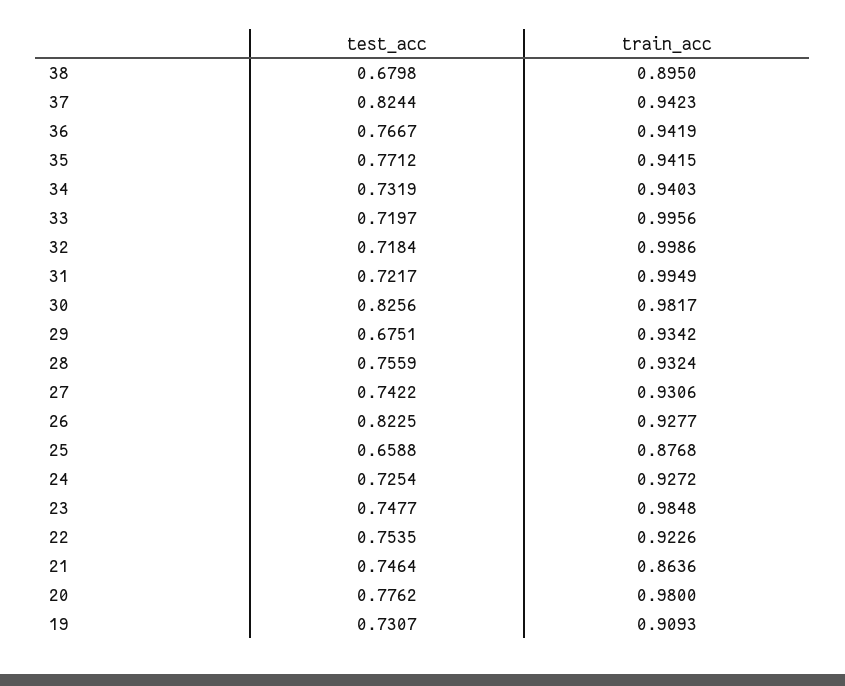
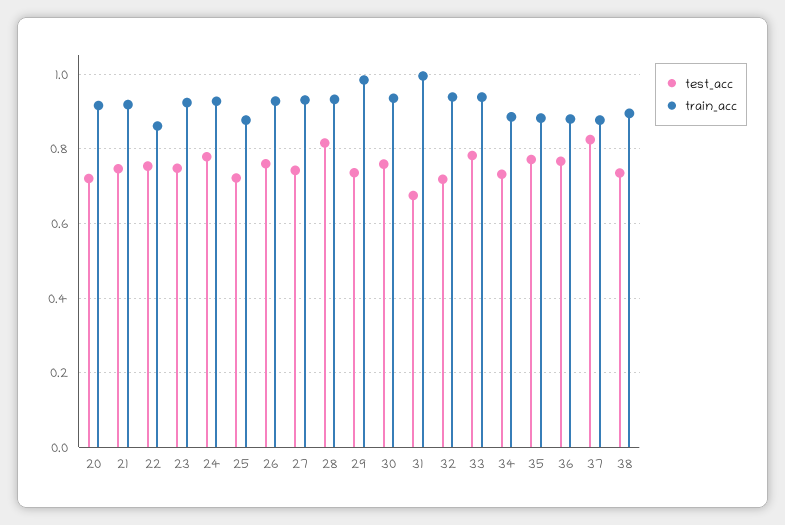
  {
    "test_acc": {
-     "38": 0.6798,
+     "38": 0.74,
      "37": 0.8244,
      "36": 0.7667,
      "35": 0.7712,
      "34": 0.7319,
-     "33": 0.7197,
+     "33": 0.78,
      "32": 0.7184,
-     "31": 0.7217,
+     "31": 0.68,
-     "30": 0.8256,
+     "30": 0.76,
-     "29": 0.6751,
+     "29": 0.74,
-     "28": 0.7559,
+     "28": 0.82,
      "27": 0.7422,
-     "26": 0.8225,
+     "26": 0.76,
-     "25": 0.6588,
+     "25": 0.72,
-     "24": 0.7254,
+     "24": 0.78,
      "23": 0.7477,
      "22": 0.7535,
      "21": 0.7464,
-     "20": 0.7762,
+     "20": 0.72
-     "19": 0.7307
    },
    "train_acc": {
      "38": 0.895,
-     "37": 0.9423,
+     "37": 0.88,
-     "36": 0.9419,
+     "36": 0.88,
-     "35": 0.9415,
+     "35": 0.88,
-     "34": 0.9403,
+     "34": 0.88,
-     "33": 0.9956,
+     "33": 0.94,
-     "32": 0.9986,
+     "32": 0.94,
      "31": 0.9949,
-     "30": 0.9817,
+     "30": 0.94,
-     "29": 0.9342,
+     "29": 0.98,
      "28": 0.9324,
      "27": 0.9306,
      "26": 0.9277,
      "25": 0.8768,
      "24": 0.9272,
-     "23": 0.9848,
+     "23": 0.92,
-     "22": 0.9226,
+     "22": 0.86,
-     "21": 0.8636,
+     "21": 0.92,
-     "20": 0.98,
+     "20": 0.92
-     "19": 0.9093
    }
  }

